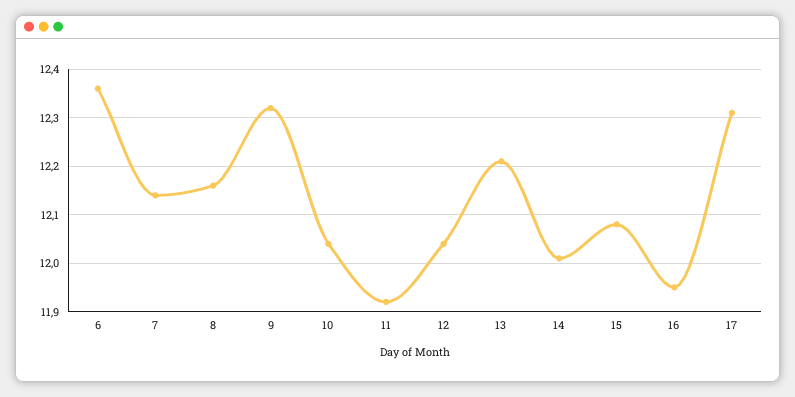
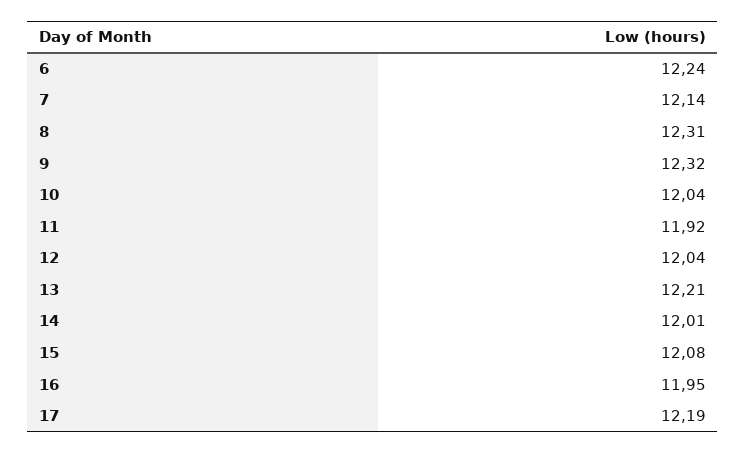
  {
-   "6": 12.35,
+   "6": 12.24,
    "7": 12.14,
-   "8": 12.15,
+   "8": 12.31,
    "9": 12.32,
    "10": 12.04,
    "11": 11.92,
    "12": 12.04,
    "13": 12.21,
    "14": 12.01,
    "15": 12.08,
    "16": 11.95,
-   "17": 12.3
+   "17": 12.19
  }

